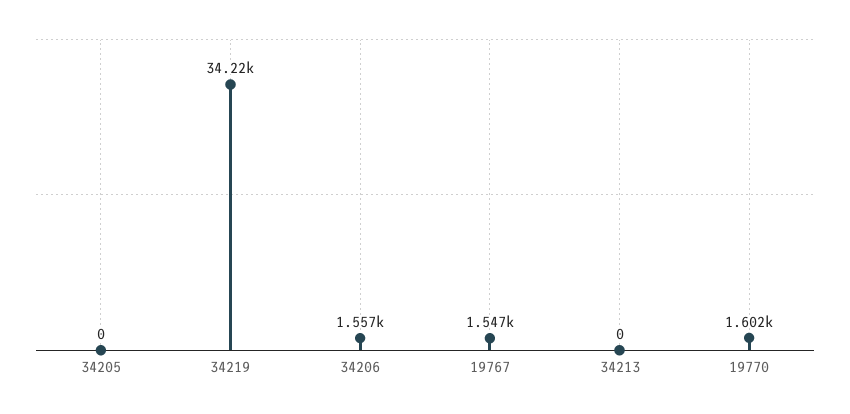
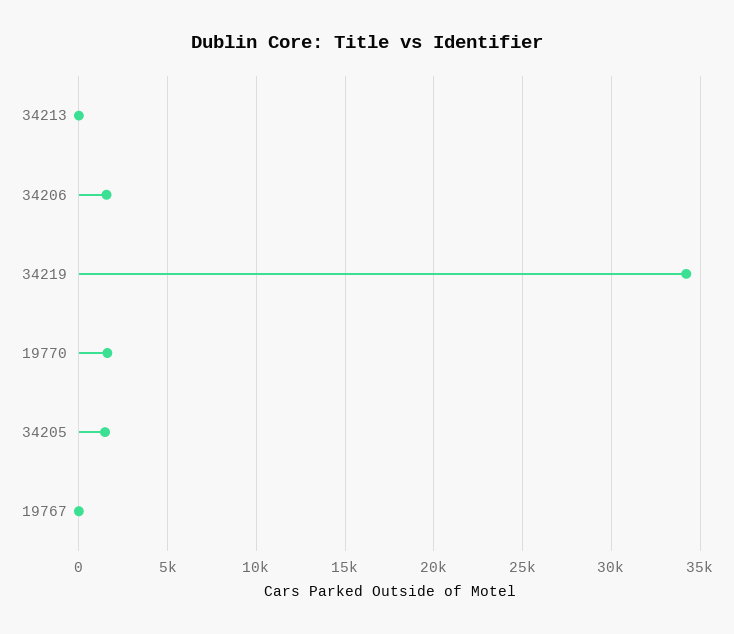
  {
-   "34205": 0,
+   "34205": 1500,
    "34219": 34220,
    "34206": 1557,
-   "19767": 1547,
+   "19767": 0,
    "34213": 0,
    "19770": 1602
  }

